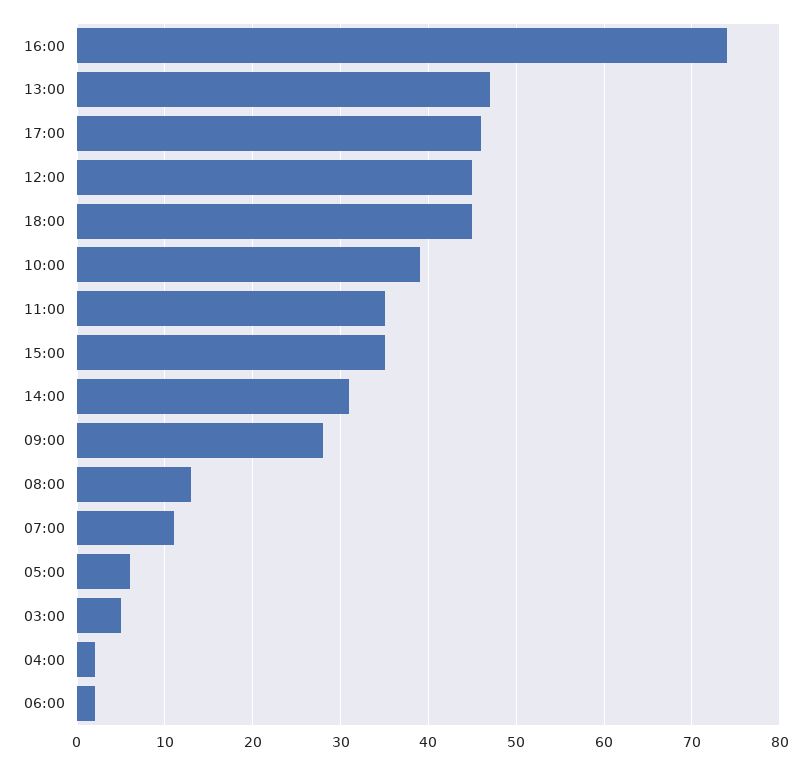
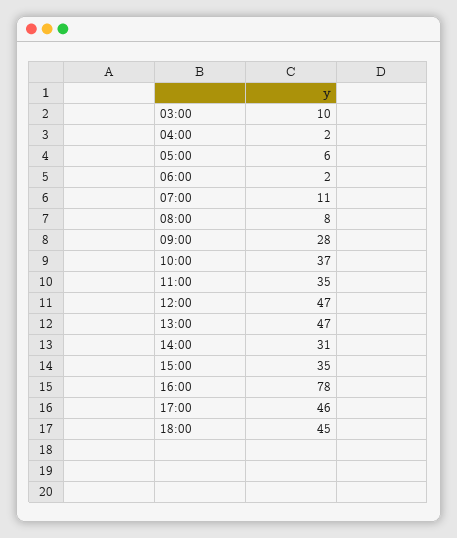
  {
-   "16:00": 74,
+   "16:00": 78,
    "13:00": 47,
    "17:00": 46,
-   "12:00": 45,
+   "12:00": 47,
    "18:00": 45,
-   "10:00": 39,
+   "10:00": 37,
    "11:00": 35,
    "15:00": 35,
    "14:00": 31,
    "09:00": 28,
-   "08:00": 13,
+   "08:00": 8,
    "07:00": 11,
    "05:00": 6,
-   "03:00": 5,
+   "03:00": 10,
    "04:00": 2,
    "06:00": 2
  }

